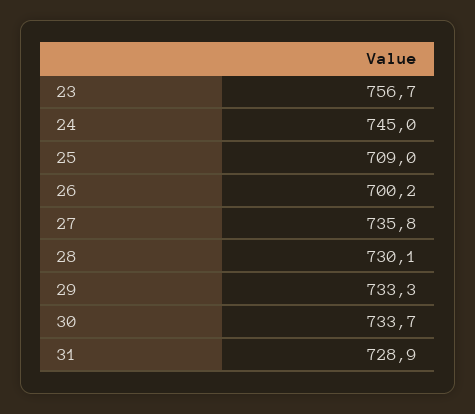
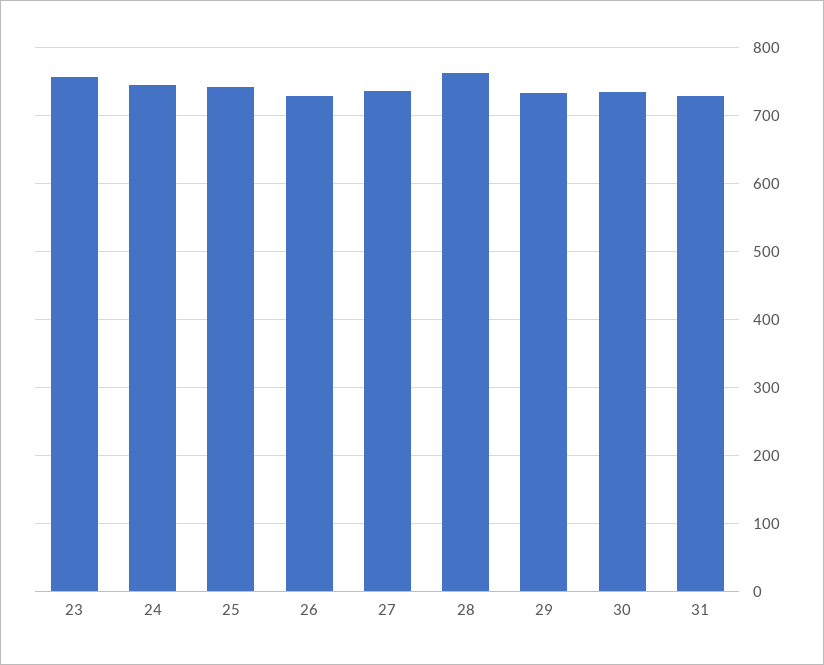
  {
    "23": 756.7,
    "24": 745,
-   "25": 709,
+   "25": 740,
-   "26": 700.2,
+   "26": 730,
    "27": 735.8,
-   "28": 730.1,
+   "28": 760,
    "29": 733.3,
    "30": 733.7,
    "31": 728.9
  }

